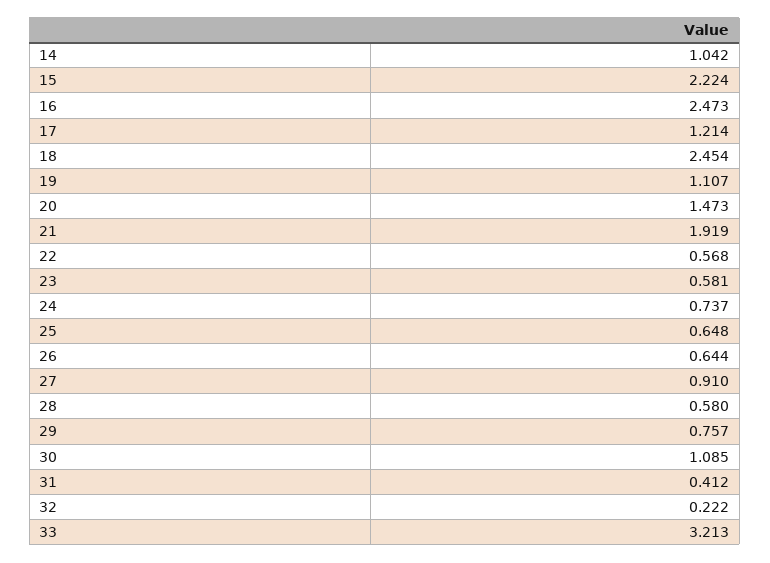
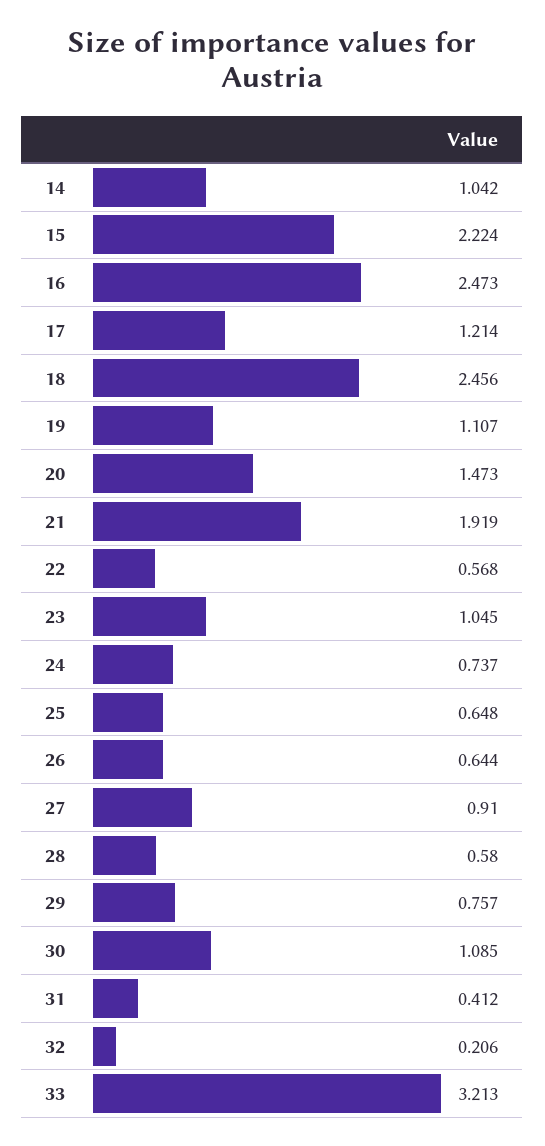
  {
    "14": 1.042,
    "15": 2.224,
    "16": 2.473,
    "17": 1.214,
-   "18": 2.454,
+   "18": 2.456,
    "19": 1.107,
    "20": 1.473,
    "21": 1.919,
    "22": 0.568,
-   "23": 0.581,
+   "23": 1.045,
    "24": 0.737,
    "25": 0.648,
    "26": 0.644,
    "27": 0.91,
    "28": 0.58,
    "29": 0.757,
    "30": 1.085,
    "31": 0.412,
-   "32": 0.222,
+   "32": 0.206,
    "33": 3.213
  }

